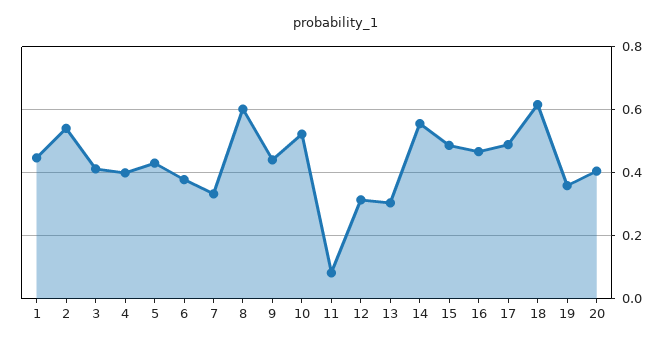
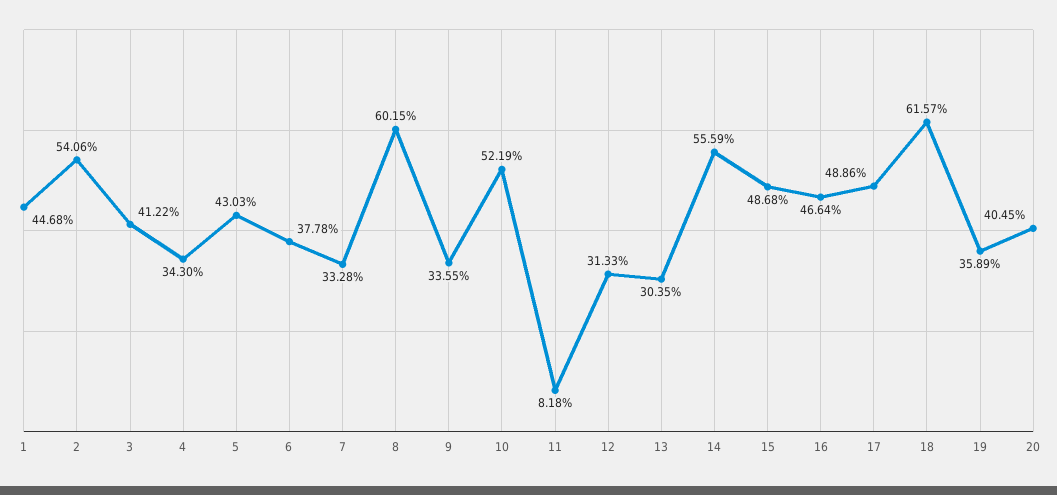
  {
    "1": 0.4468,
    "2": 0.5406,
    "3": 0.4122,
-   "4": 0.4,
+   "4": 0.343,
    "5": 0.4303,
    "6": 0.3778,
    "7": 0.3328,
    "8": 0.6015,
-   "9": 0.44,
+   "9": 0.3355,
    "10": 0.5219,
    "11": 0.0818,
    "12": 0.3133,
    "13": 0.3035,
    "14": 0.5559,
    "15": 0.4868,
    "16": 0.4664,
    "17": 0.4886,
    "18": 0.6157,
    "19": 0.3589,
    "20": 0.4045
  }

